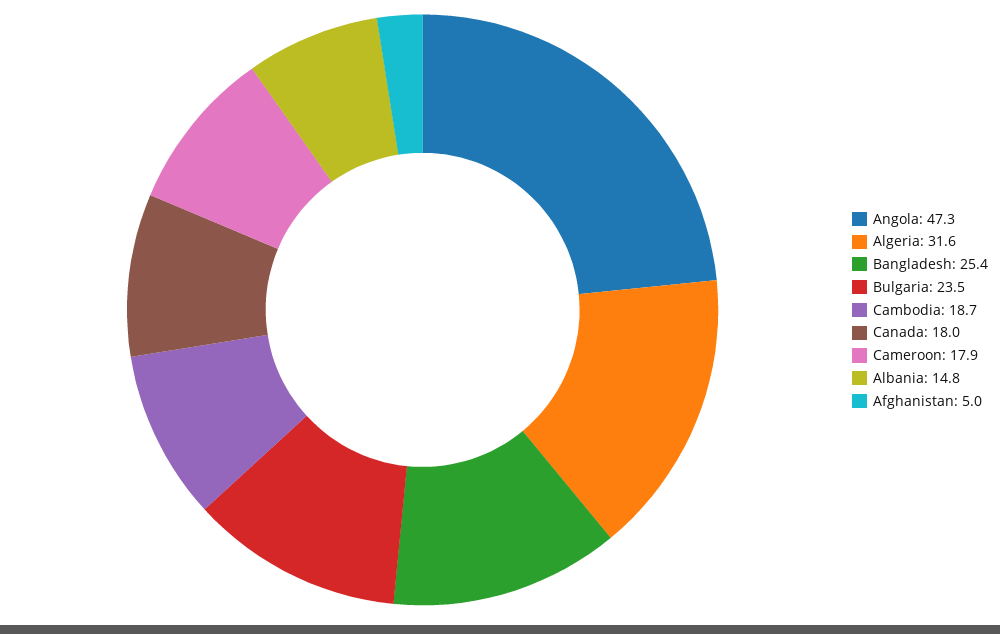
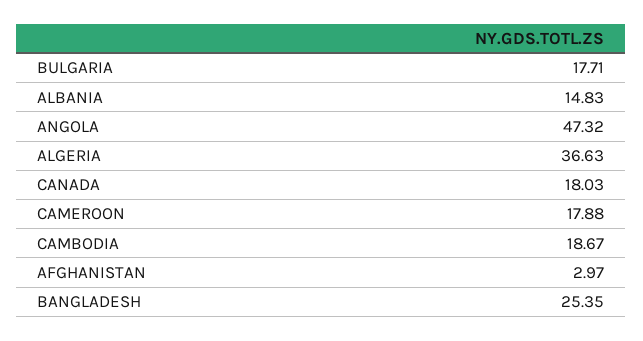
  {
    "Angola": 47.32,
-   "Algeria": 31.6,
+   "Algeria": 36.63,
    "Bangladesh": 25.35,
-   "Bulgaria": 23.5,
+   "Bulgaria": 17.71,
    "Cambodia": 18.67,
    "Canada": 18.03,
    "Cameroon": 17.88,
    "Albania": 14.83,
-   "Afghanistan": 5
+   "Afghanistan": 2.97
  }

